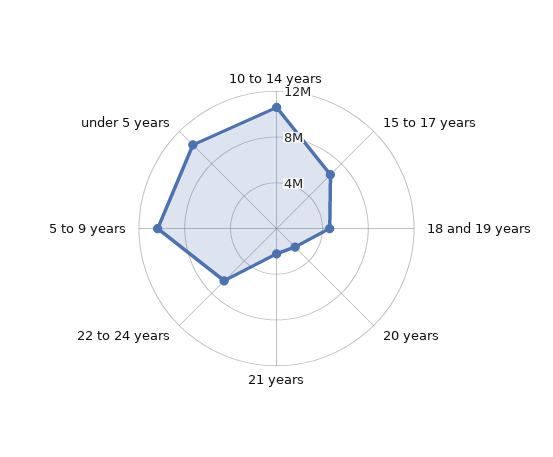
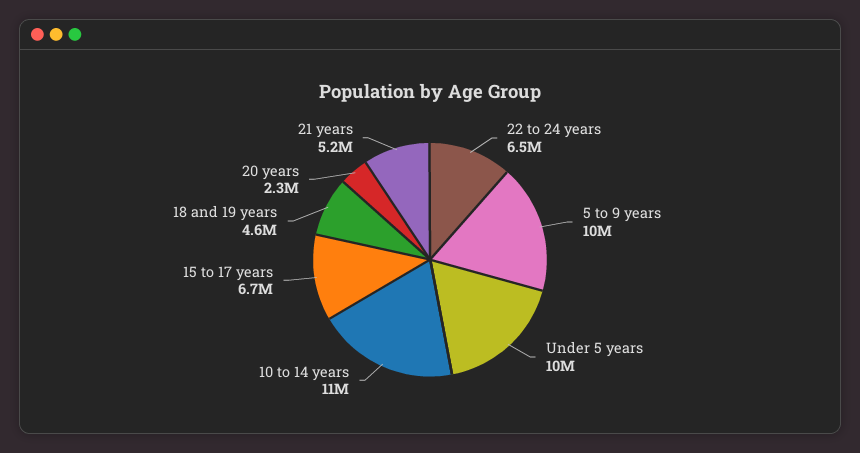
  {
    "10 to 14 years": 11000000,
    "15 to 17 years": 6700000,
    "18 and 19 years": 4600000,
    "20 years": 2300000,
-   "21 years": 2000000,
+   "21 years": 5200000,
    "22 to 24 years": 6500000,
    "5 to 9 years": 10000000,
    "under 5 years": 10000000
  }

